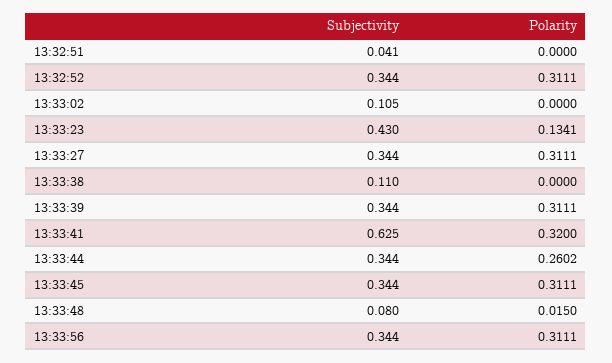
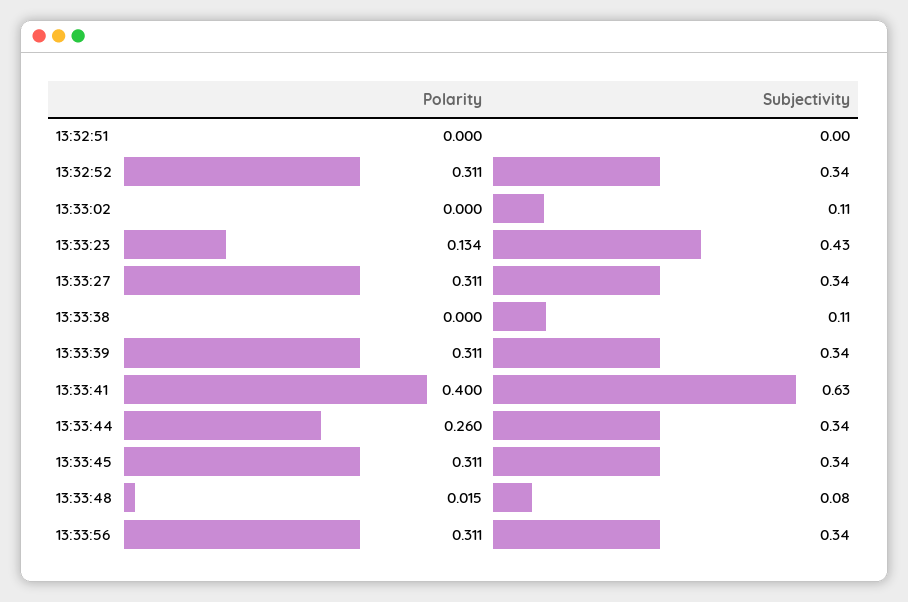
  {
    "Subjectivity": {
-     "13:32:51": 0.041,
+     "13:32:51": 0,
      "13:32:52": 0.344,
      "13:33:02": 0.105,
      "13:33:23": 0.43,
      "13:33:27": 0.344,
      "13:33:38": 0.11,
      "13:33:39": 0.344,
      "13:33:41": 0.625,
      "13:33:44": 0.344,
      "13:33:45": 0.344,
      "13:33:48": 0.08,
      "13:33:56": 0.344
    },
    "Polarity": {
      "13:32:51": 0,
      "13:32:52": 0.3111,
      "13:33:02": 0,
      "13:33:23": 0.1341,
      "13:33:27": 0.3111,
      "13:33:38": 0,
      "13:33:39": 0.3111,
-     "13:33:41": 0.32,
+     "13:33:41": 0.4,
      "13:33:44": 0.2602,
      "13:33:45": 0.3111,
      "13:33:48": 0.015,
      "13:33:56": 0.3111
    }
  }

